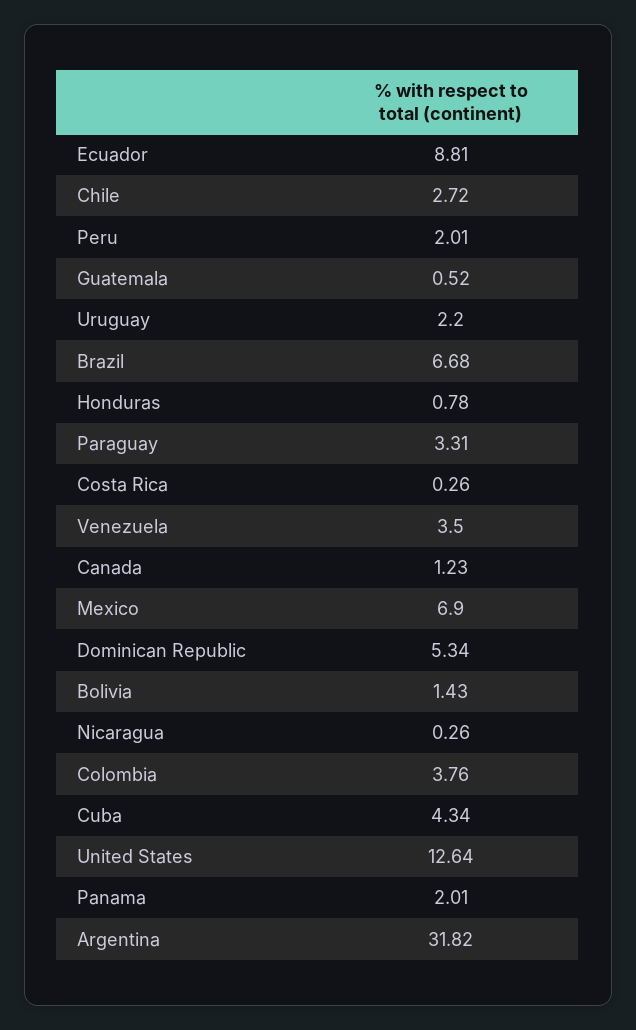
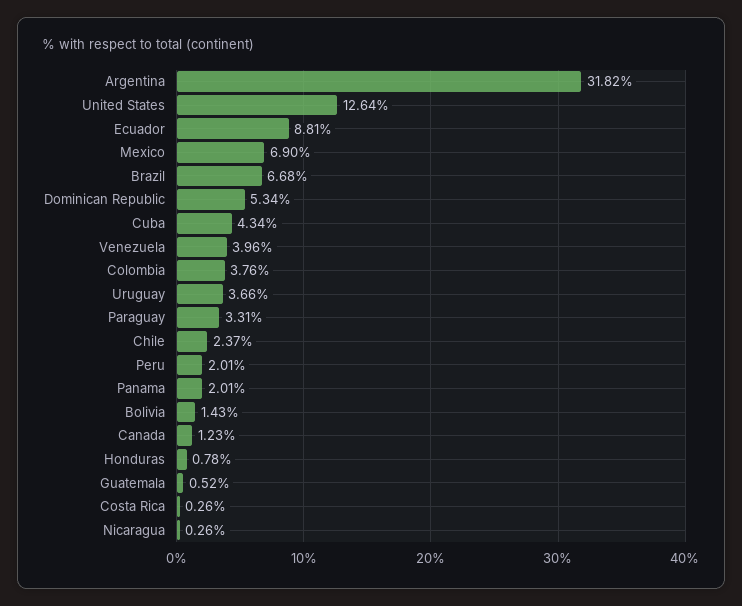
  {
    "Ecuador": 8.81,
-   "Chile": 2.72,
+   "Chile": 2.37,
    "Peru": 2.01,
    "Guatemala": 0.52,
-   "Uruguay": 2.2,
+   "Uruguay": 3.66,
    "Brazil": 6.68,
    "Honduras": 0.78,
    "Paraguay": 3.31,
    "Costa Rica": 0.26,
-   "Venezuela": 3.5,
+   "Venezuela": 3.96,
    "Canada": 1.23,
    "Mexico": 6.9,
    "Dominican Republic": 5.34,
    "Bolivia": 1.43,
    "Nicaragua": 0.26,
    "Colombia": 3.76,
    "Cuba": 4.34,
    "United States": 12.64,
    "Panama": 2.01,
    "Argentina": 31.82
  }

